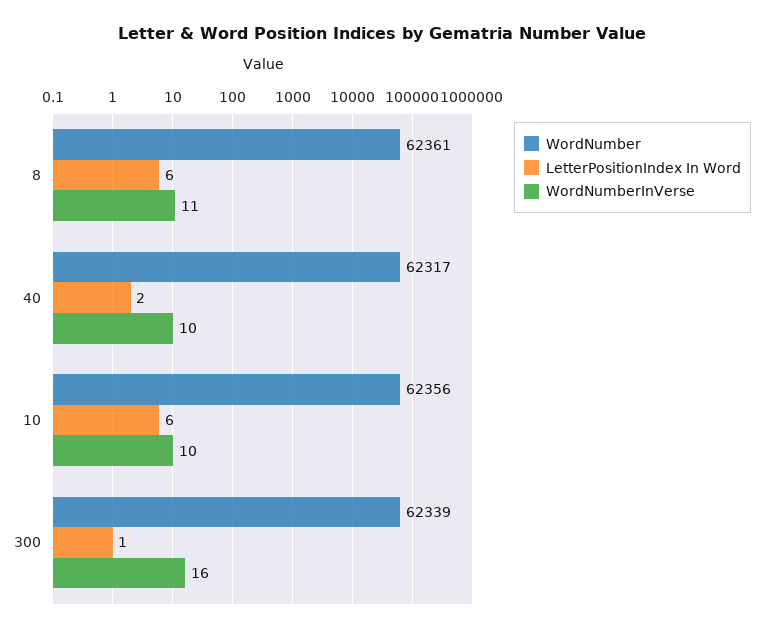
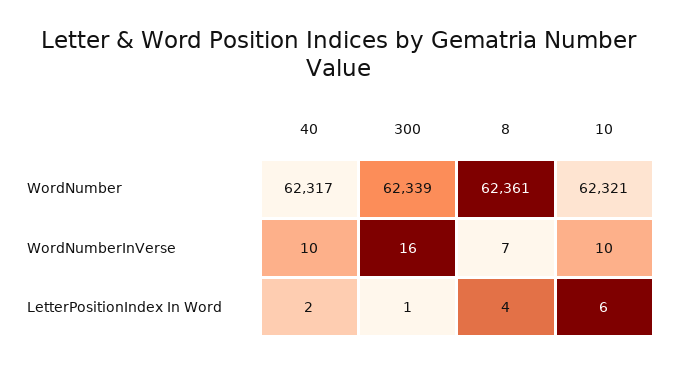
  {
    "WordNumber": {
      "8": 62361,
      "40": 62317,
-     "10": 62356,
+     "10": 62321,
      "300": 62339
    },
    "LetterPositionIndex In Word": {
-     "8": 6,
+     "8": 4,
      "40": 2,
      "10": 6,
      "300": 1
    },
    "WordNumberInVerse": {
-     "8": 11,
+     "8": 7,
      "40": 10,
      "10": 10,
      "300": 16
    }
  }

